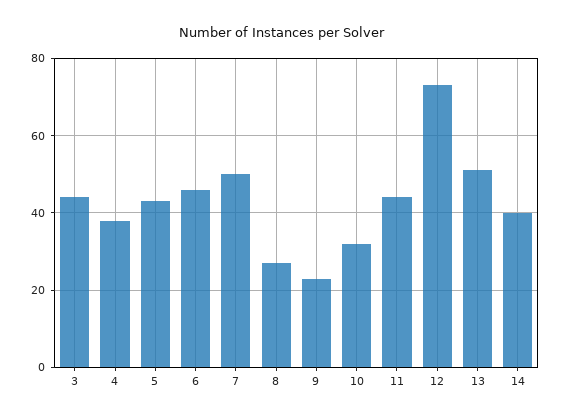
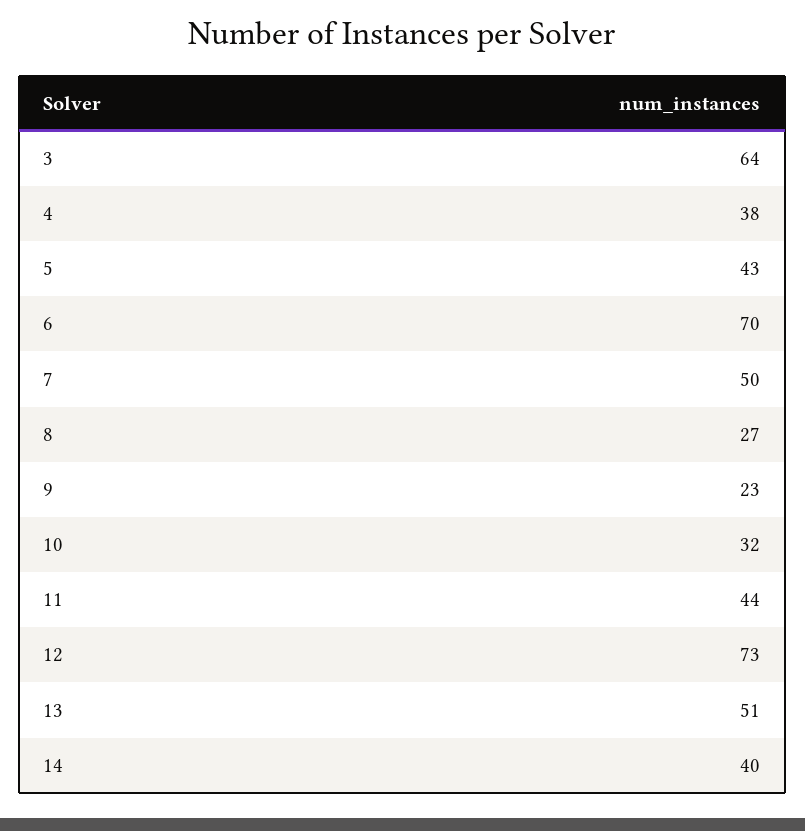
  {
-   "3": 45,
+   "3": 64,
    "4": 38,
    "5": 43,
-   "6": 45,
+   "6": 70,
    "7": 50,
    "8": 27,
    "9": 23,
    "10": 32,
    "11": 44,
    "12": 73,
    "13": 51,
    "14": 40
  }

